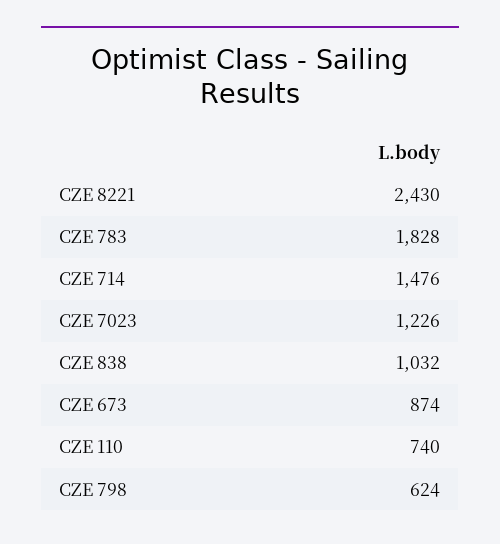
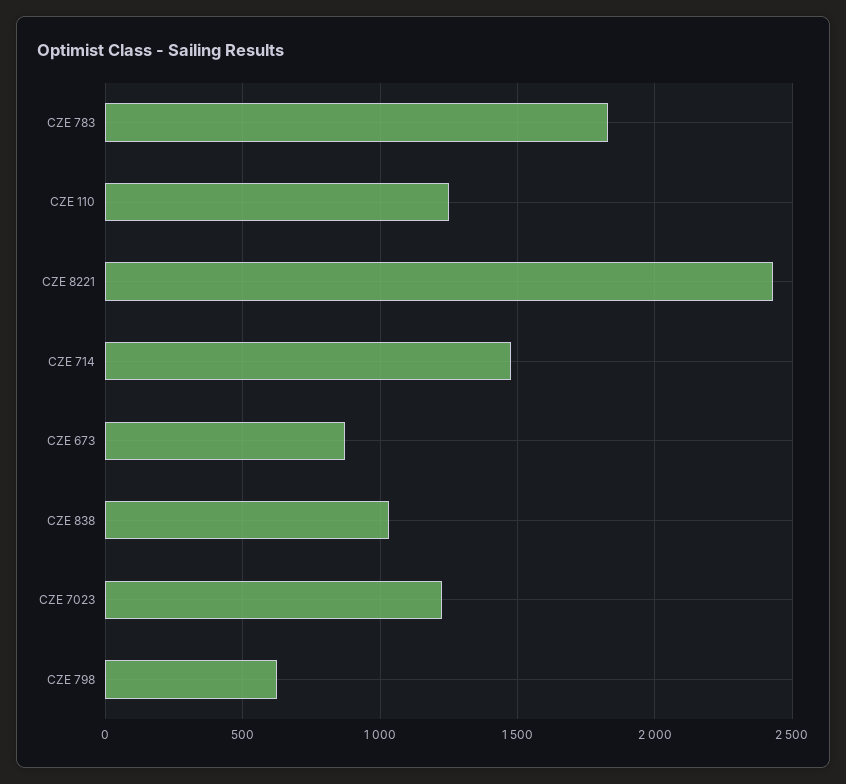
  {
    "CZE 8221": 2430,
    "CZE 783": 1828,
    "CZE 714": 1476,
    "CZE 7023": 1226,
    "CZE 838": 1032,
    "CZE 673": 874,
-   "CZE 110": 740,
+   "CZE 110": 1250,
    "CZE 798": 624
  }

